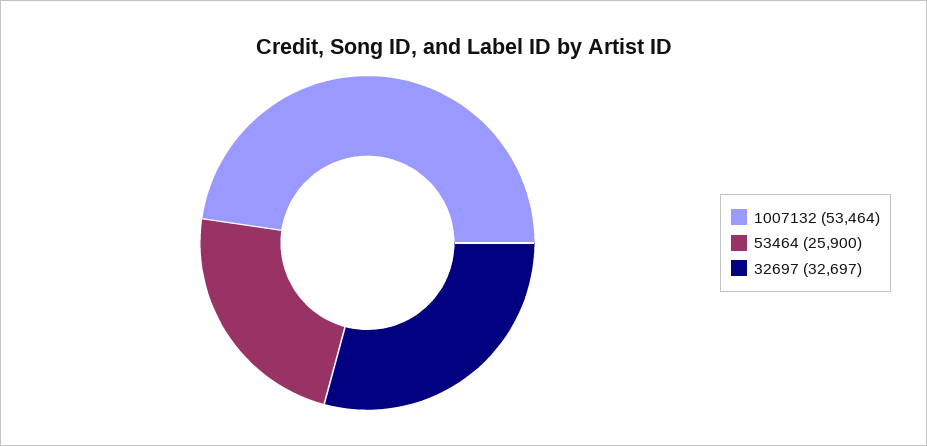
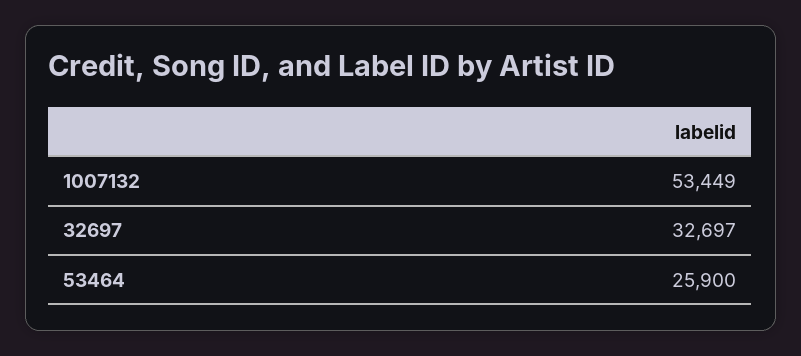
  {
-   "1007132": 53464,
+   "1007132": 53449,
    "53464": 25900,
    "32697": 32697
  }

